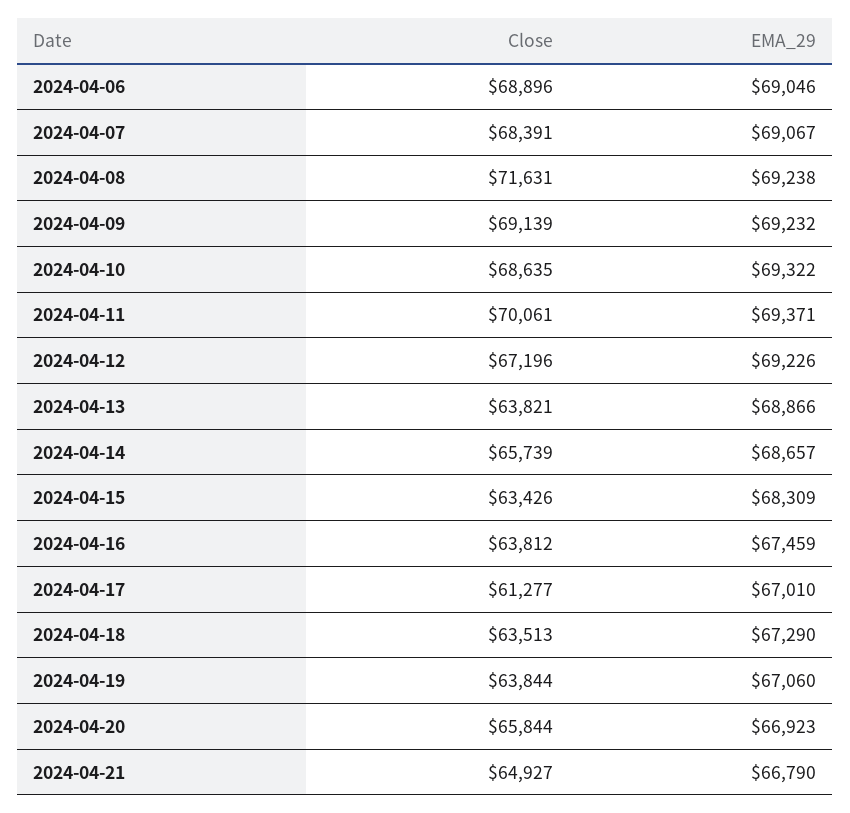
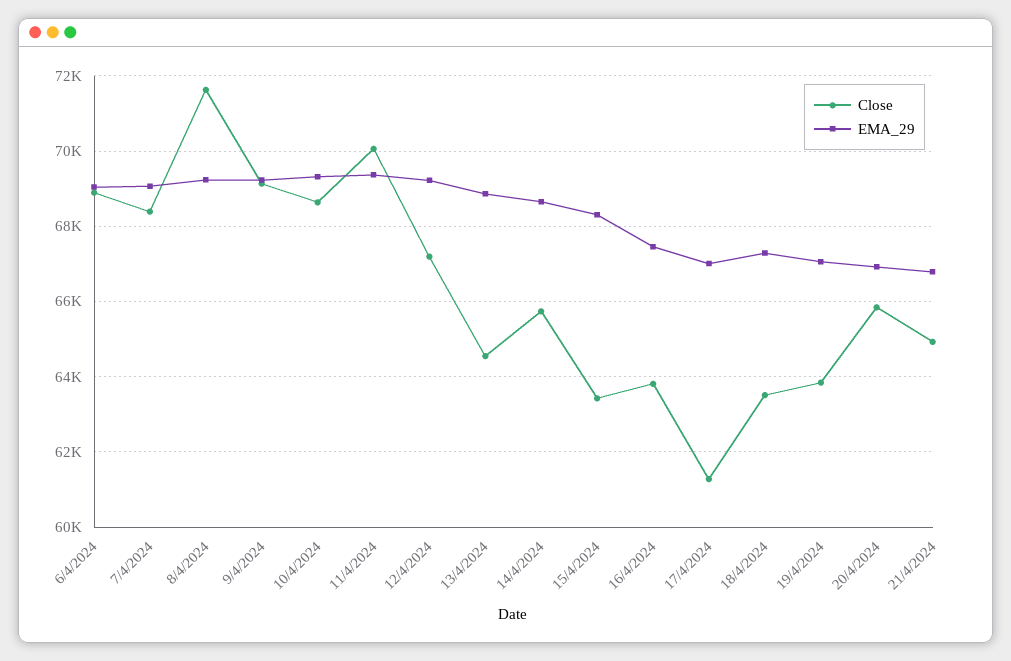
  {
    "Close": {
      "2024-04-06": 68896,
      "2024-04-07": 68391,
      "2024-04-08": 71631,
      "2024-04-09": 69139,
      "2024-04-10": 68635,
      "2024-04-11": 70061,
      "2024-04-12": 67196,
-     "2024-04-13": 63821,
+     "2024-04-13": 64600,
      "2024-04-14": 65739,
      "2024-04-15": 63426,
      "2024-04-16": 63812,
      "2024-04-17": 61277,
      "2024-04-18": 63513,
      "2024-04-19": 63844,
      "2024-04-20": 65844,
      "2024-04-21": 64927
    },
    "EMA_29": {
      "2024-04-06": 69046,
      "2024-04-07": 69067,
      "2024-04-08": 69238,
      "2024-04-09": 69232,
      "2024-04-10": 69322,
      "2024-04-11": 69371,
      "2024-04-12": 69226,
      "2024-04-13": 68866,
      "2024-04-14": 68657,
      "2024-04-15": 68309,
      "2024-04-16": 67459,
      "2024-04-17": 67010,
      "2024-04-18": 67290,
      "2024-04-19": 67060,
      "2024-04-20": 66923,
      "2024-04-21": 66790
    }
  }

